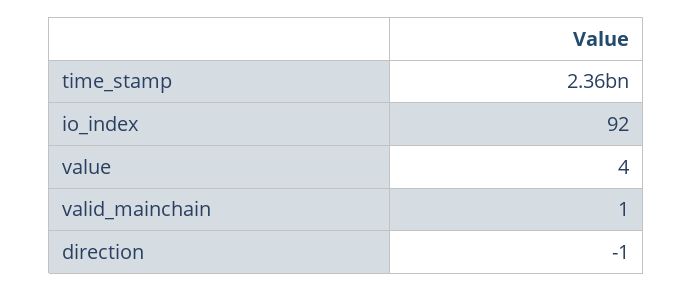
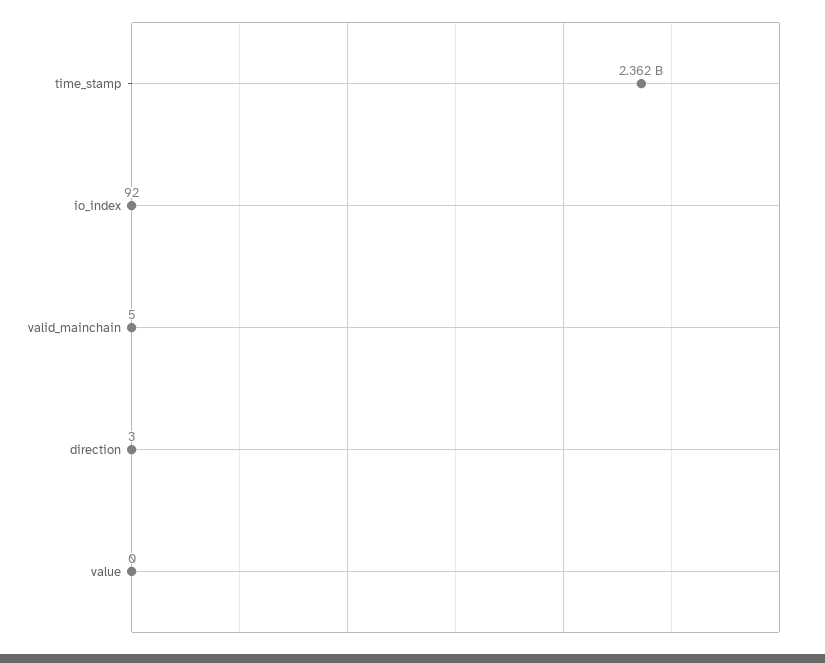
  {
    "time_stamp": 2362000000,
    "io_index": 92,
-   "value": 4,
+   "value": 0,
-   "valid_mainchain": 1,
+   "valid_mainchain": 5,
-   "direction": -1
+   "direction": 3
  }

